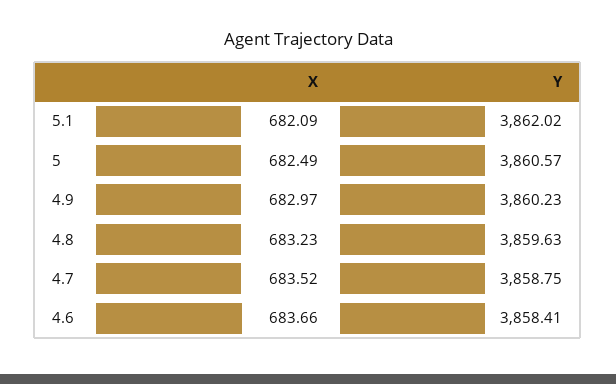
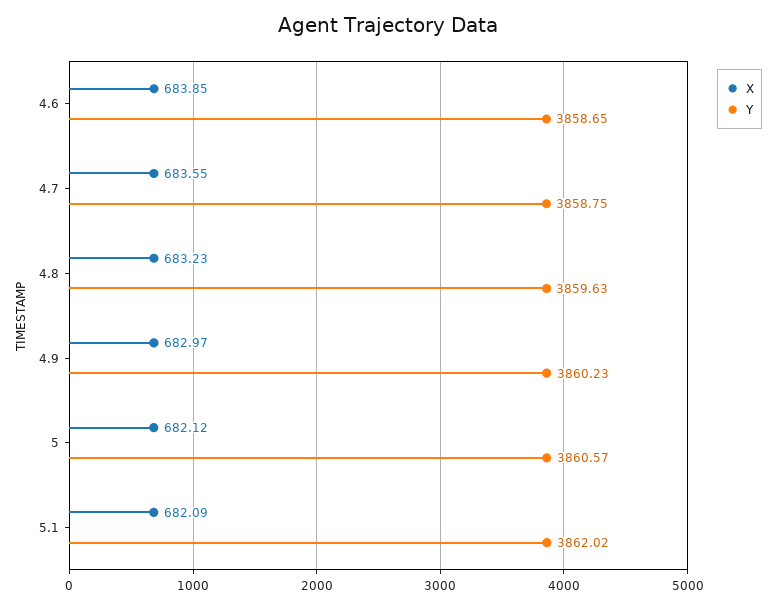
  {
    "X": {
      "5.1": 682.09,
-     "5": 682.49,
+     "5": 682.12,
      "4.9": 682.97,
      "4.8": 683.23,
-     "4.7": 683.52,
+     "4.7": 683.55,
-     "4.6": 683.66
+     "4.6": 683.85
    },
    "Y": {
      "5.1": 3862.02,
      "5": 3860.57,
      "4.9": 3860.23,
      "4.8": 3859.63,
      "4.7": 3858.75,
-     "4.6": 3858.41
+     "4.6": 3858.65
    }
  }

